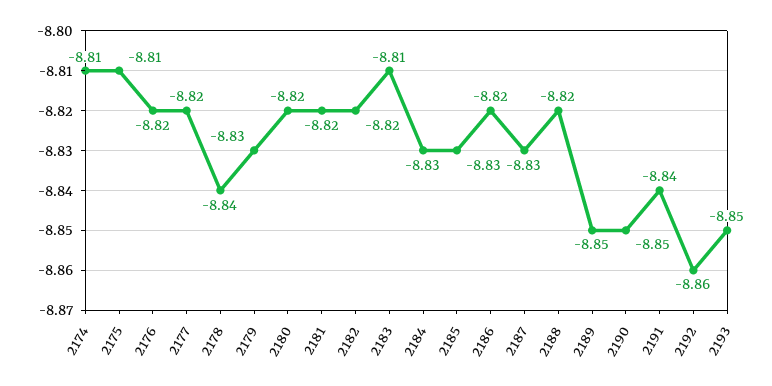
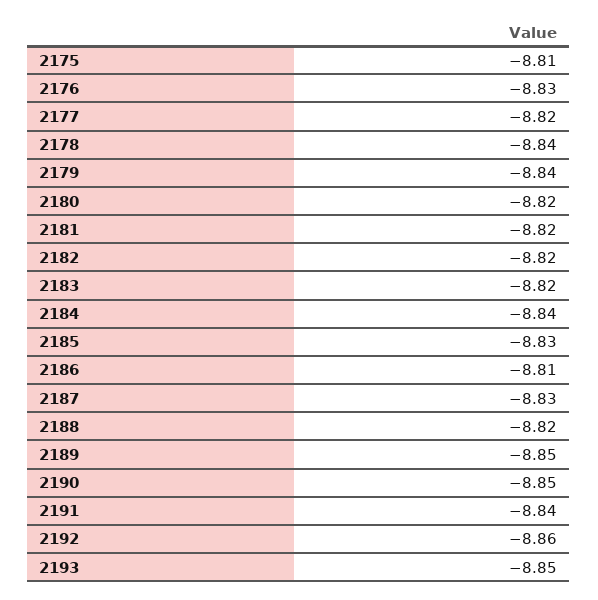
  {
-   "2174": -8.81,
    "2175": -8.81,
-   "2176": -8.82,
+   "2176": -8.83,
    "2177": -8.82,
    "2178": -8.84,
-   "2179": -8.83,
+   "2179": -8.84,
    "2180": -8.82,
    "2181": -8.82,
    "2182": -8.82,
-   "2183": -8.81,
+   "2183": -8.82,
-   "2184": -8.83,
+   "2184": -8.84,
    "2185": -8.83,
-   "2186": -8.82,
+   "2186": -8.81,
    "2187": -8.83,
    "2188": -8.82,
    "2189": -8.85,
    "2190": -8.85,
    "2191": -8.84,
    "2192": -8.86,
    "2193": -8.85
  }

